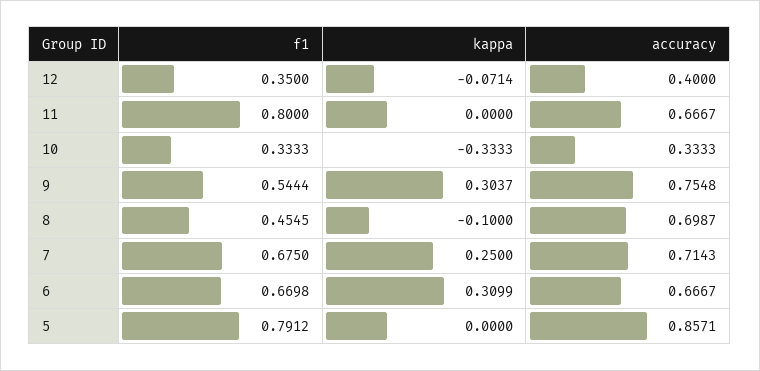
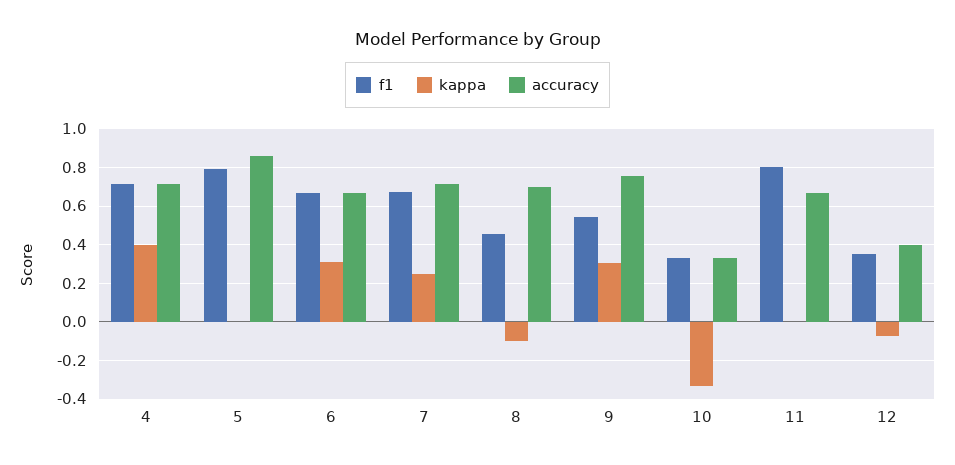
  {
    "f1": {
      "12": 0.35,
      "11": 0.8,
      "10": 0.3333,
      "9": 0.5444,
      "8": 0.4545,
      "7": 0.675,
      "6": 0.6698,
-     "5": 0.7912
+     "5": 0.7912,
+     "4": 0.7
    },
    "kappa": {
      "12": -0.0714,
      "11": 0,
      "10": -0.3333,
      "9": 0.3037,
      "8": -0.1,
      "7": 0.25,
      "6": 0.3099,
-     "5": 0
+     "5": 0,
+     "4": 0.4
    },
    "accuracy": {
      "12": 0.4,
      "11": 0.6667,
      "10": 0.3333,
      "9": 0.7548,
      "8": 0.6987,
      "7": 0.7143,
      "6": 0.6667,
-     "5": 0.8571
+     "5": 0.8571,
+     "4": 0.7
    }
  }

